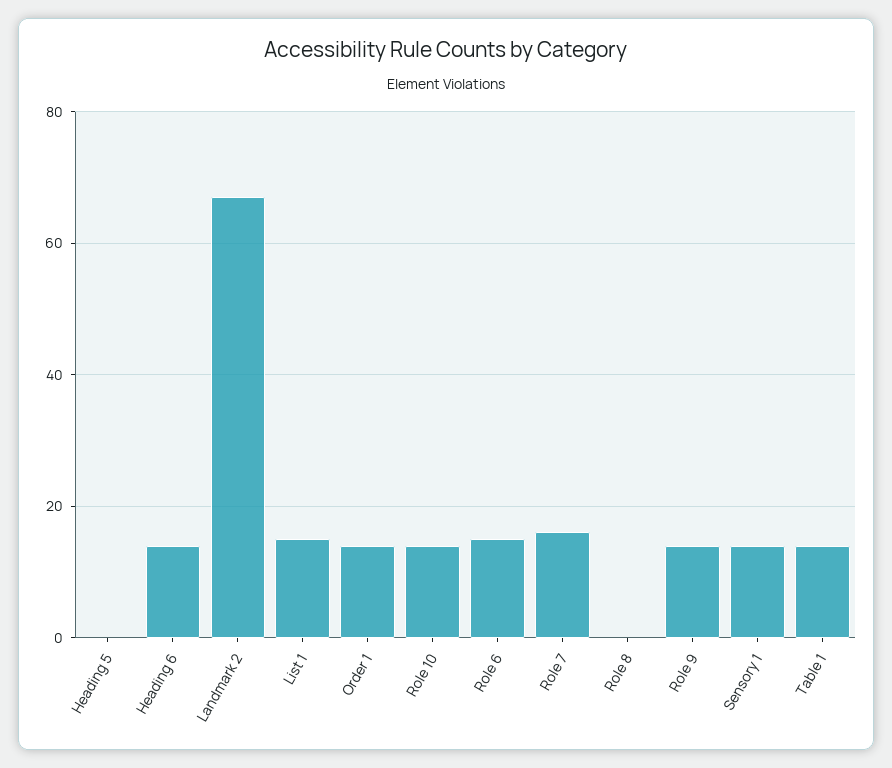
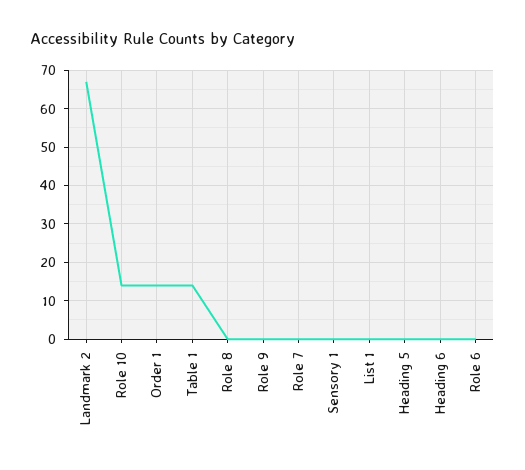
  {
    "Heading 5": 0,
-   "Heading 6": 15,
+   "Heading 6": 0,
    "Landmark 2": 65,
-   "List 1": 15,
+   "List 1": 0,
    "Order 1": 15,
    "Role 10": 15,
-   "Role 6": 15,
+   "Role 6": 0,
-   "Role 7": 15,
+   "Role 7": 0,
    "Role 8": 0,
-   "Role 9": 15,
+   "Role 9": 0,
-   "Sensory 1": 15,
+   "Sensory 1": 0,
    "Table 1": 15
  }

